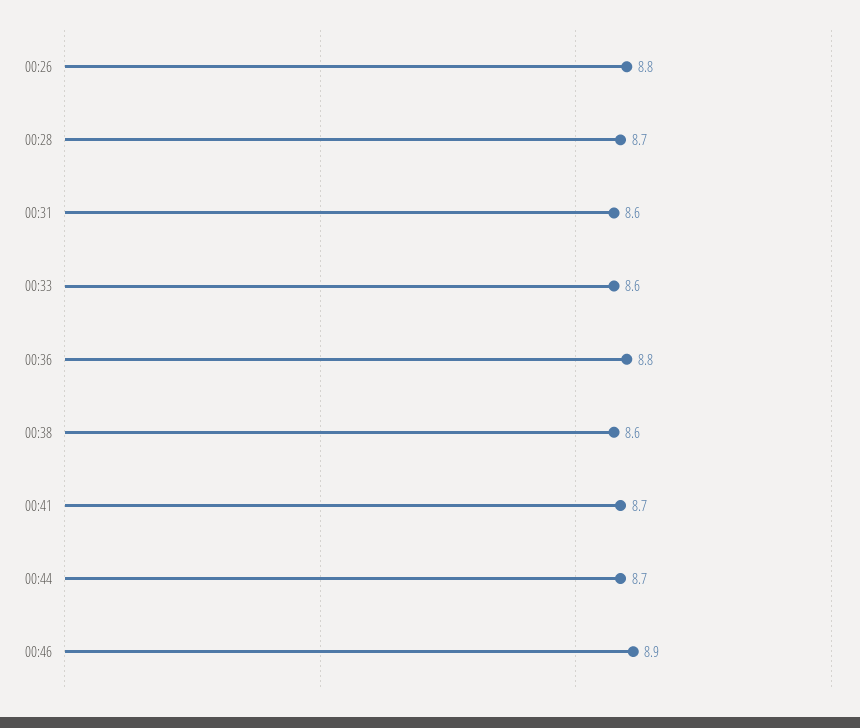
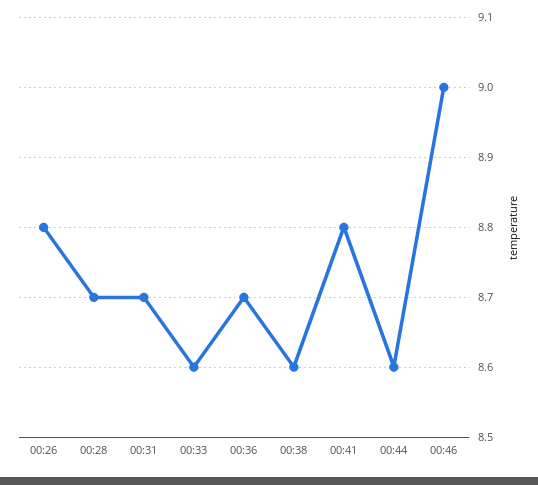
  {
    "00:26": 8.8,
    "00:28": 8.7,
-   "00:31": 8.6,
+   "00:31": 8.7,
    "00:33": 8.6,
-   "00:36": 8.8,
+   "00:36": 8.7,
    "00:38": 8.6,
-   "00:41": 8.7,
+   "00:41": 8.8,
-   "00:44": 8.7,
+   "00:44": 8.6,
-   "00:46": 8.9
+   "00:46": 9
  }

